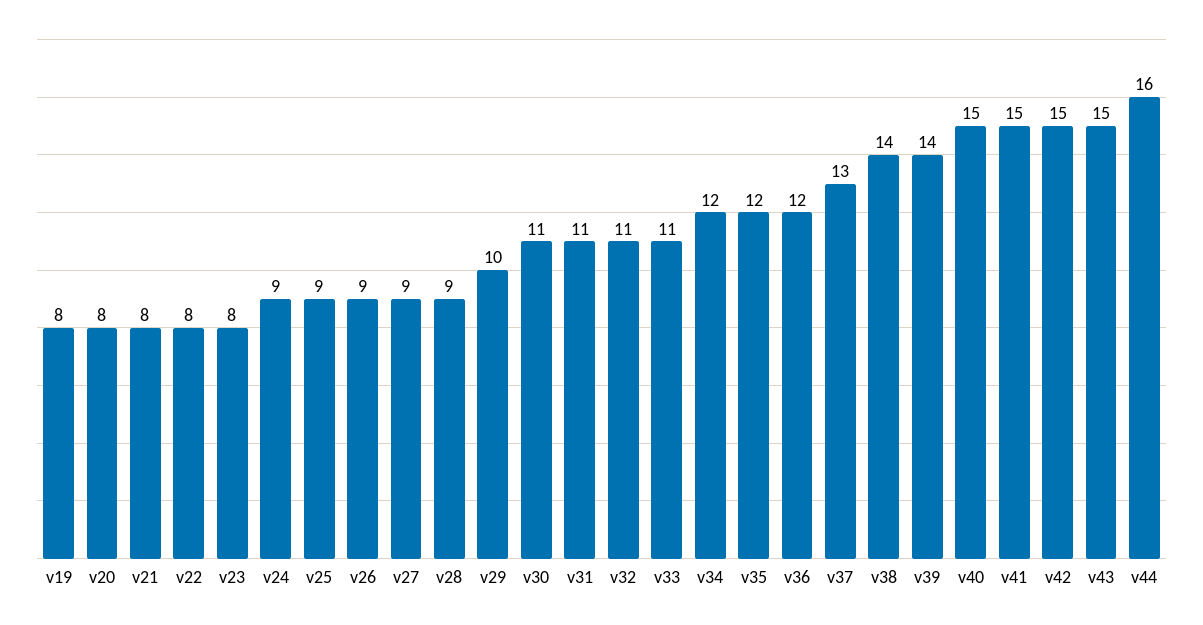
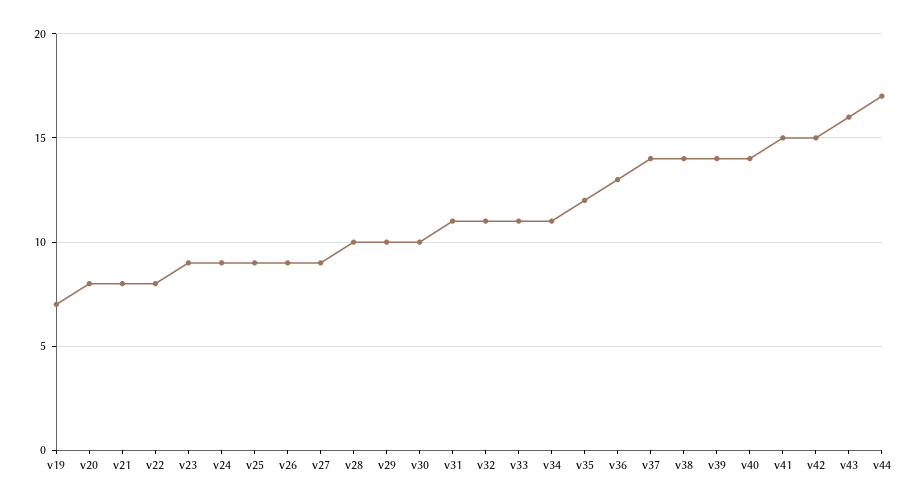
  {
-   "v19": 8,
+   "v19": 7,
    "v20": 8,
    "v21": 8,
    "v22": 8,
-   "v23": 8,
+   "v23": 9,
    "v24": 9,
    "v25": 9,
    "v26": 9,
    "v27": 9,
-   "v28": 9,
+   "v28": 10,
    "v29": 10,
-   "v30": 11,
+   "v30": 10,
    "v31": 11,
    "v32": 11,
    "v33": 11,
-   "v34": 12,
+   "v34": 11,
    "v35": 12,
-   "v36": 12,
+   "v36": 13,
-   "v37": 13,
+   "v37": 14,
    "v38": 14,
    "v39": 14,
-   "v40": 15,
+   "v40": 14,
    "v41": 15,
    "v42": 15,
-   "v43": 15,
+   "v43": 16,
-   "v44": 16
+   "v44": 17
  }

